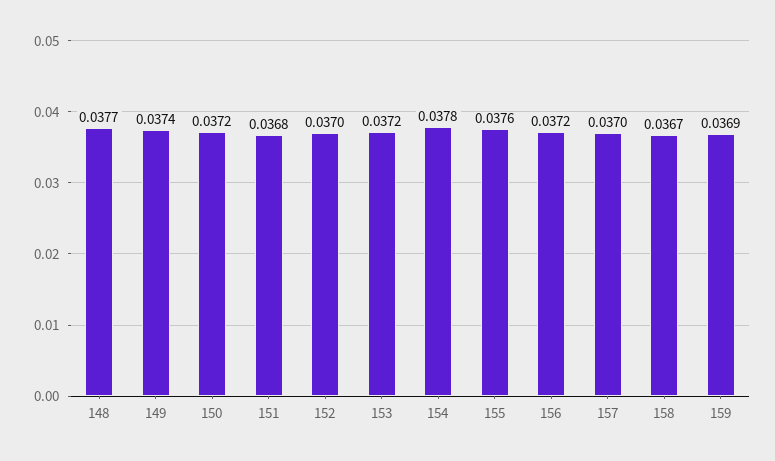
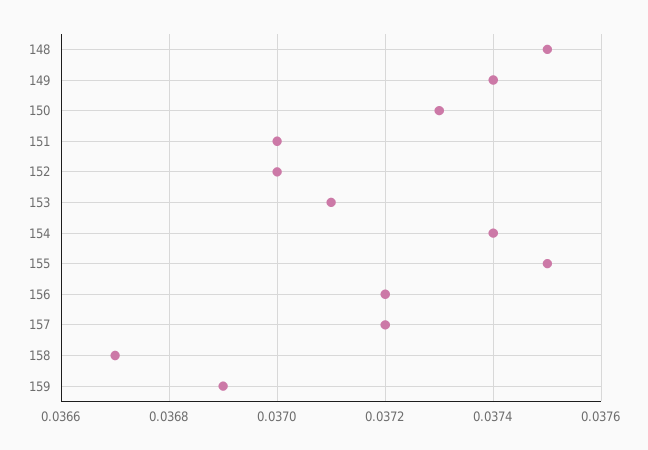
  {
-   "148": 0.0377,
+   "148": 0.0375,
    "149": 0.0374,
-   "150": 0.0372,
+   "150": 0.0373,
-   "151": 0.0368,
+   "151": 0.037,
    "152": 0.037,
-   "153": 0.0372,
+   "153": 0.0371,
-   "154": 0.0378,
+   "154": 0.0374,
-   "155": 0.0376,
+   "155": 0.0375,
    "156": 0.0372,
-   "157": 0.037,
+   "157": 0.0372,
    "158": 0.0367,
    "159": 0.0369
  }

